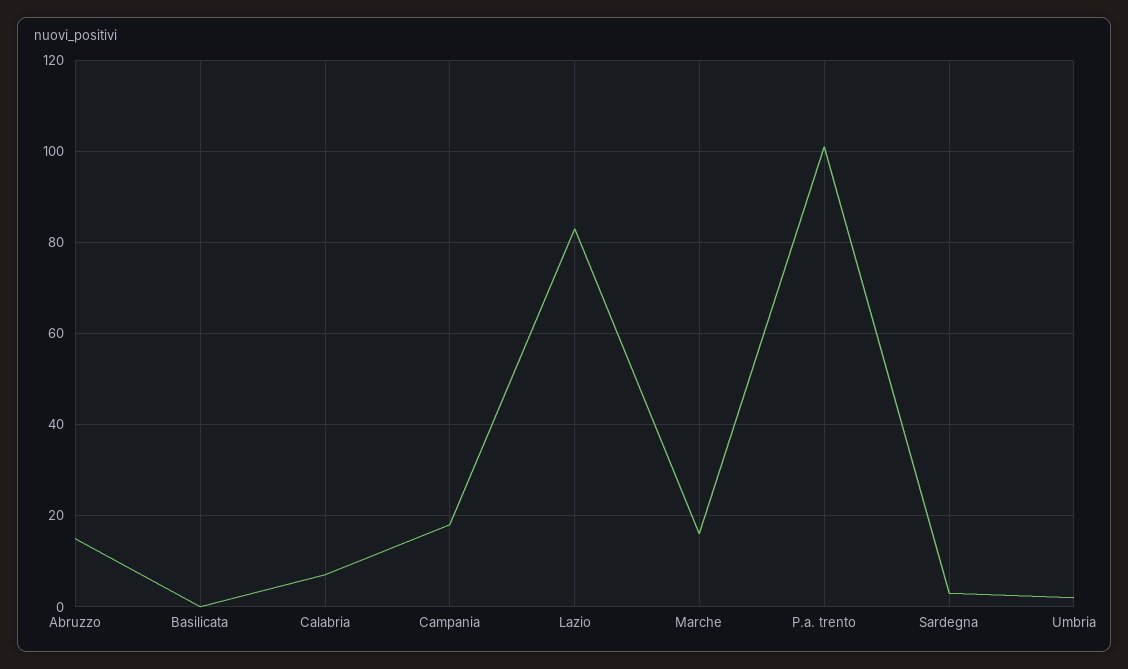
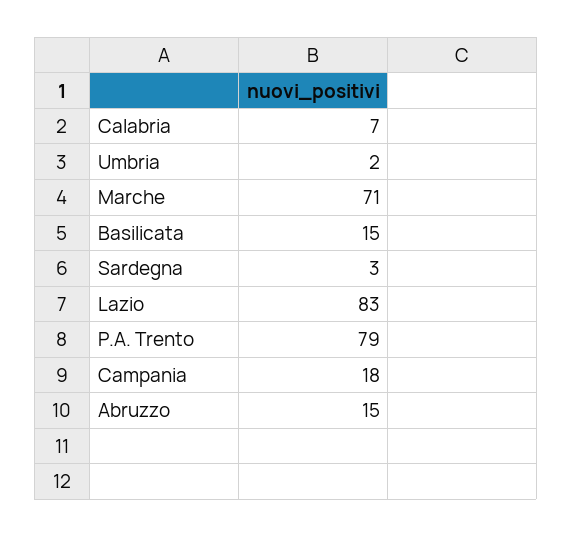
  {
    "Abruzzo": 15,
-   "Basilicata": 0,
+   "Basilicata": 15,
    "Calabria": 7,
    "Campania": 18,
    "Lazio": 83,
-   "Marche": 15,
+   "Marche": 71,
-   "P.a. trento": 100,
+   "P.a. trento": 79,
    "Sardegna": 3,
    "Umbria": 2
  }

